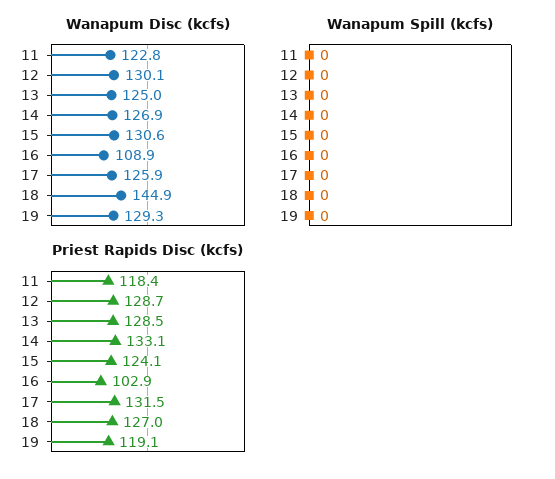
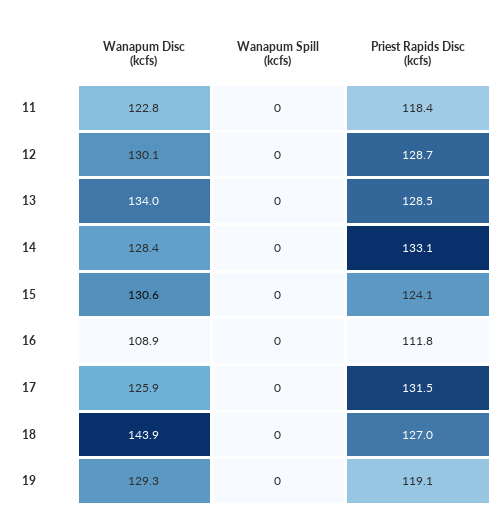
  {
    "Wanapum Disc (kcfs)": {
      "11": 122.8,
      "12": 130.1,
-     "13": 125,
+     "13": 134,
-     "14": 126.9,
+     "14": 128.4,
      "15": 130.6,
      "16": 108.9,
      "17": 125.9,
-     "18": 144.9,
+     "18": 143.9,
      "19": 129.3
    },
    "Wanapum Spill (kcfs)": {
      "11": 0,
      "12": 0,
      "13": 0,
      "14": 0,
      "15": 0,
      "16": 0,
      "17": 0,
      "18": 0,
      "19": 0
    },
    "Priest Rapids Disc (kcfs)": {
      "11": 118.4,
      "12": 128.7,
      "13": 128.5,
      "14": 133.1,
      "15": 124.1,
-     "16": 102.9,
+     "16": 111.8,
      "17": 131.5,
      "18": 127,
      "19": 119.1
    }
  }

